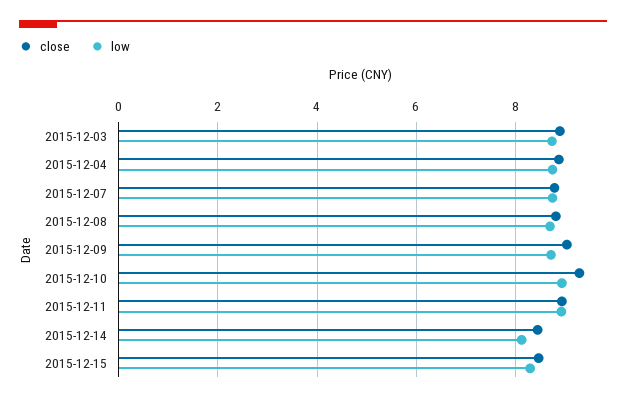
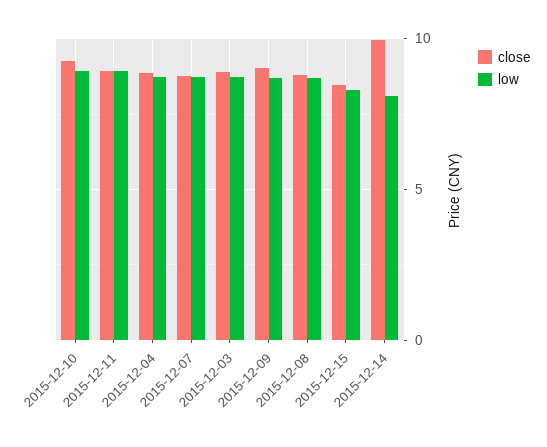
  {
    "close": {
      "2015-12-03": 8.8,
      "2015-12-04": 8.8,
      "2015-12-07": 8.8,
      "2015-12-08": 8.8,
      "2015-12-09": 9,
      "2015-12-10": 9.2,
      "2015-12-11": 9,
-     "2015-12-14": 8.4,
+     "2015-12-14": 10,
      "2015-12-15": 8.4
    },
    "low": {
      "2015-12-03": 8.8,
      "2015-12-04": 8.8,
      "2015-12-07": 8.8,
      "2015-12-08": 8.6,
      "2015-12-09": 8.8,
      "2015-12-10": 9,
      "2015-12-11": 9,
      "2015-12-14": 8.2,
      "2015-12-15": 8.2
    }
  }

